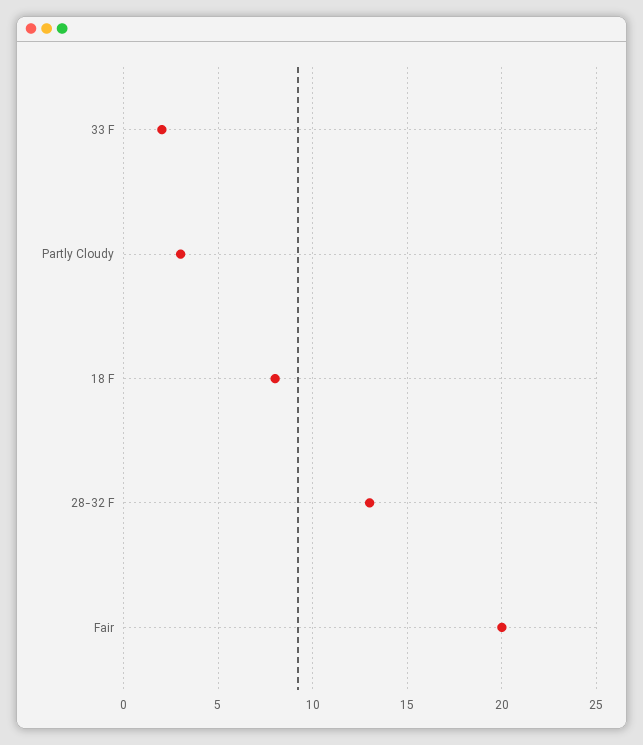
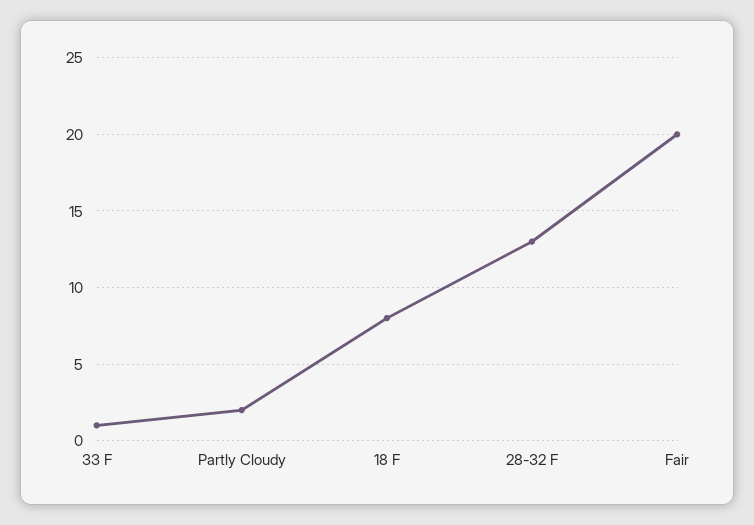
  {
-   "33 F": 2,
+   "33 F": 1,
-   "Partly Cloudy": 3,
+   "Partly Cloudy": 2,
    "18 F": 8,
    "28-32 F": 13,
    "Fair": 20
  }

